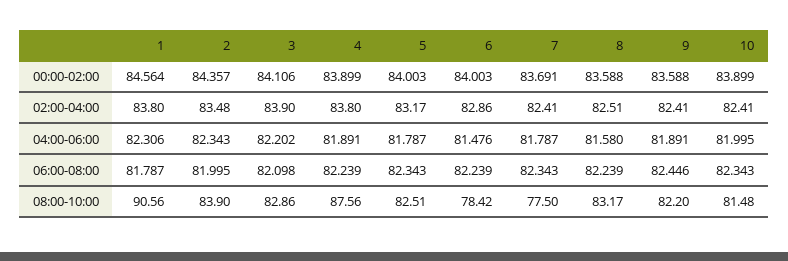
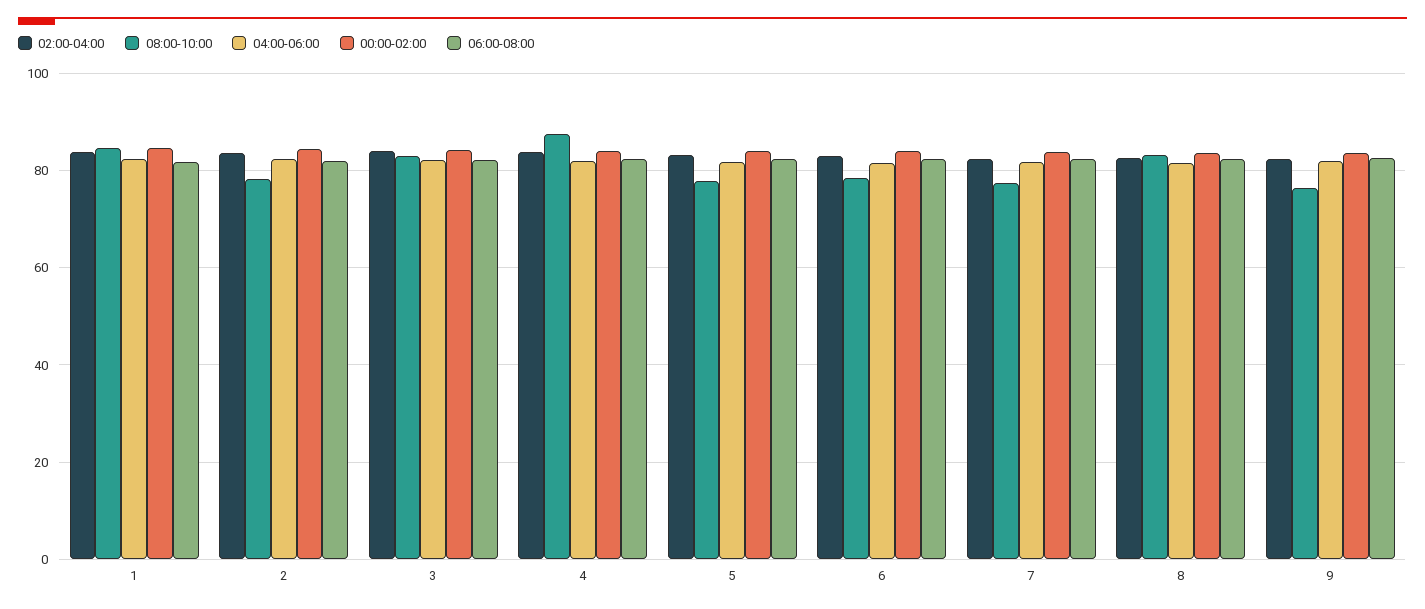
  {
    "00:00-02:00": {
      "1": 84.564,
      "2": 84.357,
      "3": 84.106,
      "4": 83.899,
      "5": 84.003,
      "6": 84.003,
      "7": 83.691,
      "8": 83.588,
-     "9": 83.588,
+     "9": 83.588
-     "10": 83.899
    },
    "02:00-04:00": {
      "1": 83.8,
      "2": 83.48,
      "3": 83.9,
      "4": 83.8,
      "5": 83.17,
      "6": 82.86,
      "7": 82.41,
      "8": 82.51,
-     "9": 82.41,
+     "9": 82.41
-     "10": 82.41
    },
    "04:00-06:00": {
      "1": 82.306,
      "2": 82.343,
      "3": 82.202,
      "4": 81.891,
      "5": 81.787,
      "6": 81.476,
      "7": 81.787,
      "8": 81.58,
-     "9": 81.891,
+     "9": 81.891
-     "10": 81.995
    },
    "06:00-08:00": {
      "1": 81.787,
      "2": 81.995,
      "3": 82.098,
      "4": 82.239,
      "5": 82.343,
      "6": 82.239,
      "7": 82.343,
      "8": 82.239,
-     "9": 82.446,
+     "9": 82.446
-     "10": 82.343
    },
    "08:00-10:00": {
-     "1": 90.56,
+     "1": 84,
-     "2": 83.9,
+     "2": 78,
      "3": 82.86,
      "4": 87.56,
-     "5": 82.51,
+     "5": 78,
      "6": 78.42,
      "7": 77.5,
      "8": 83.17,
-     "9": 82.2,
+     "9": 76
-     "10": 81.48
    }
  }

